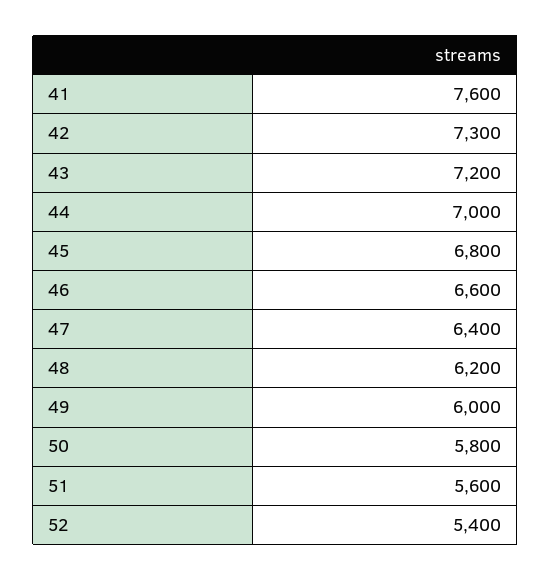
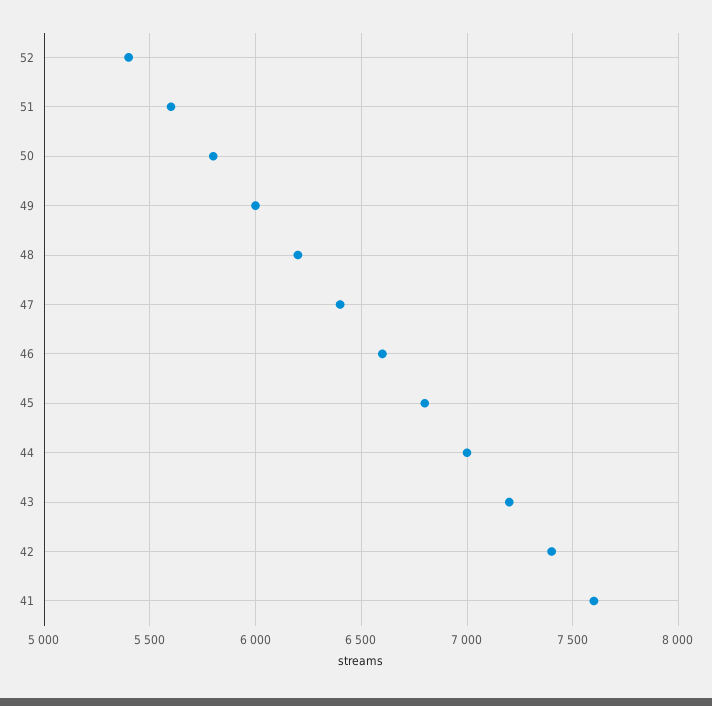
  {
    "41": 7600,
-   "42": 7300,
+   "42": 7400,
    "43": 7200,
    "44": 7000,
    "45": 6800,
    "46": 6600,
    "47": 6400,
    "48": 6200,
    "49": 6000,
    "50": 5800,
    "51": 5600,
    "52": 5400
  }

